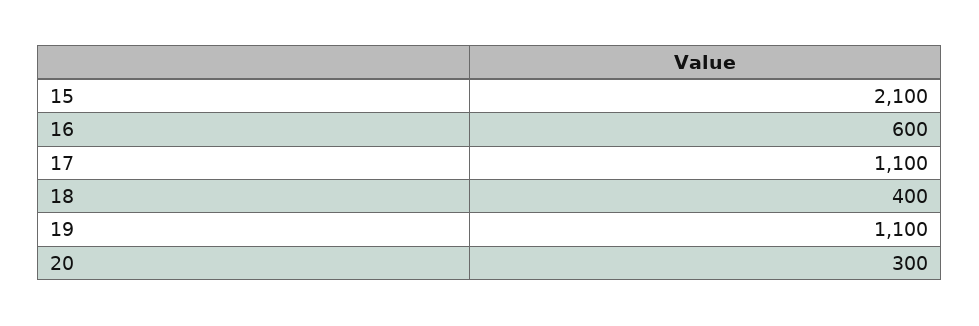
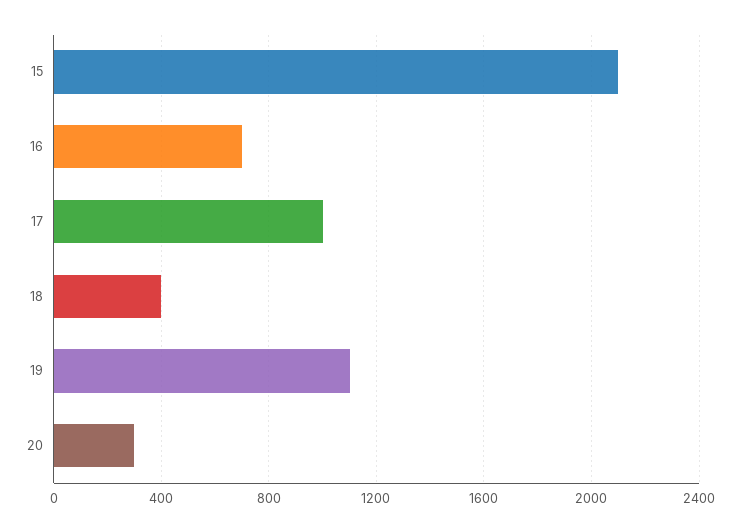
  {
    "15": 2100,
-   "16": 600,
+   "16": 700,
-   "17": 1100,
+   "17": 1000,
    "18": 400,
    "19": 1100,
    "20": 300
  }

